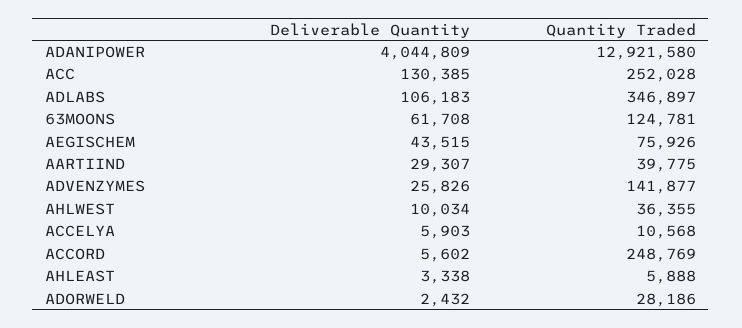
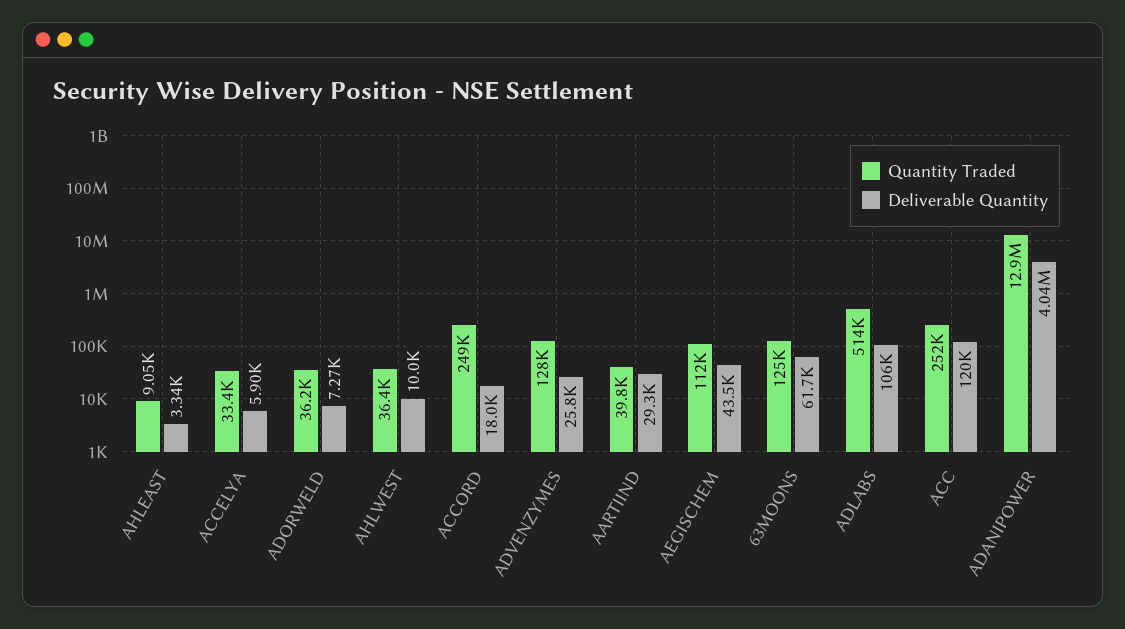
  {
    "Deliverable Quantity": {
      "ADANIPOWER": 4044809,
-     "ACC": 130385,
+     "ACC": 120000,
      "ADLABS": 106183,
      "63MOONS": 61708,
      "AEGISCHEM": 43515,
      "AARTIIND": 29307,
      "ADVENZYMES": 25826,
      "AHLWEST": 10034,
      "ACCELYA": 5903,
-     "ACCORD": 5602,
+     "ACCORD": 18000,
      "AHLEAST": 3338,
-     "ADORWELD": 2432
+     "ADORWELD": 7270
    },
    "Quantity Traded": {
      "ADANIPOWER": 12921580,
      "ACC": 252028,
-     "ADLABS": 346897,
+     "ADLABS": 514000,
      "63MOONS": 124781,
-     "AEGISCHEM": 75926,
+     "AEGISCHEM": 112000,
      "AARTIIND": 39775,
-     "ADVENZYMES": 141877,
+     "ADVENZYMES": 128000,
      "AHLWEST": 36355,
-     "ACCELYA": 10568,
+     "ACCELYA": 33400,
      "ACCORD": 248769,
-     "AHLEAST": 5888,
+     "AHLEAST": 9050,
-     "ADORWELD": 28186
+     "ADORWELD": 36200
    }
  }

